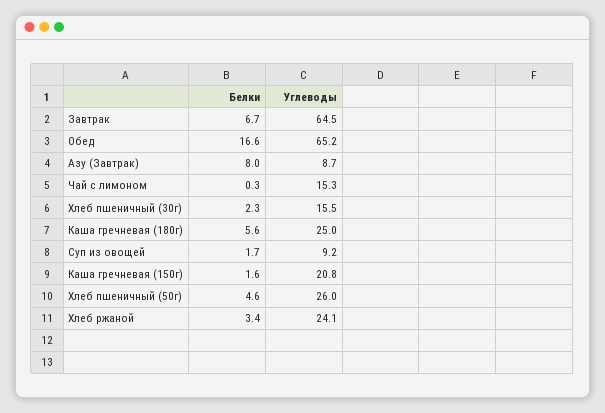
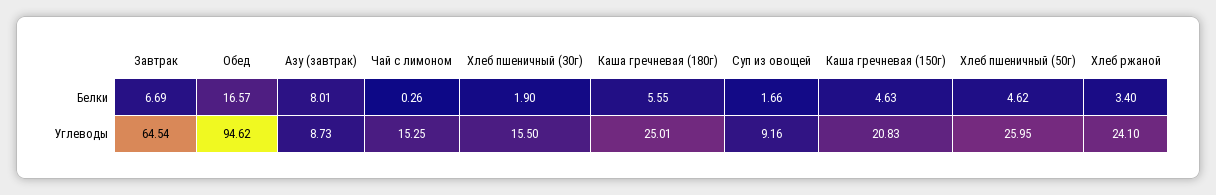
  {
    "Белки": {
      "Завтрак": 6.69,
      "Обед": 16.57,
      "Азу (Завтрак)": 8.01,
      "Чай с лимоном": 0.26,
-     "Хлеб пшеничный (30г)": 2.3,
+     "Хлеб пшеничный (30г)": 1.9,
      "Каша гречневая (180г)": 5.55,
      "Суп из овощей": 1.66,
-     "Каша гречневая (150г)": 1.6,
+     "Каша гречневая (150г)": 4.63,
      "Хлеб пшеничный (50г)": 4.62,
      "Хлеб ржаной": 3.4
    },
    "Углеводы": {
      "Завтрак": 64.54,
-     "Обед": 65.2,
+     "Обед": 94.62,
      "Азу (Завтрак)": 8.73,
      "Чай с лимоном": 15.25,
      "Хлеб пшеничный (30г)": 15.5,
      "Каша гречневая (180г)": 25.01,
      "Суп из овощей": 9.16,
      "Каша гречневая (150г)": 20.83,
      "Хлеб пшеничный (50г)": 25.95,
      "Хлеб ржаной": 24.1
    }
  }

